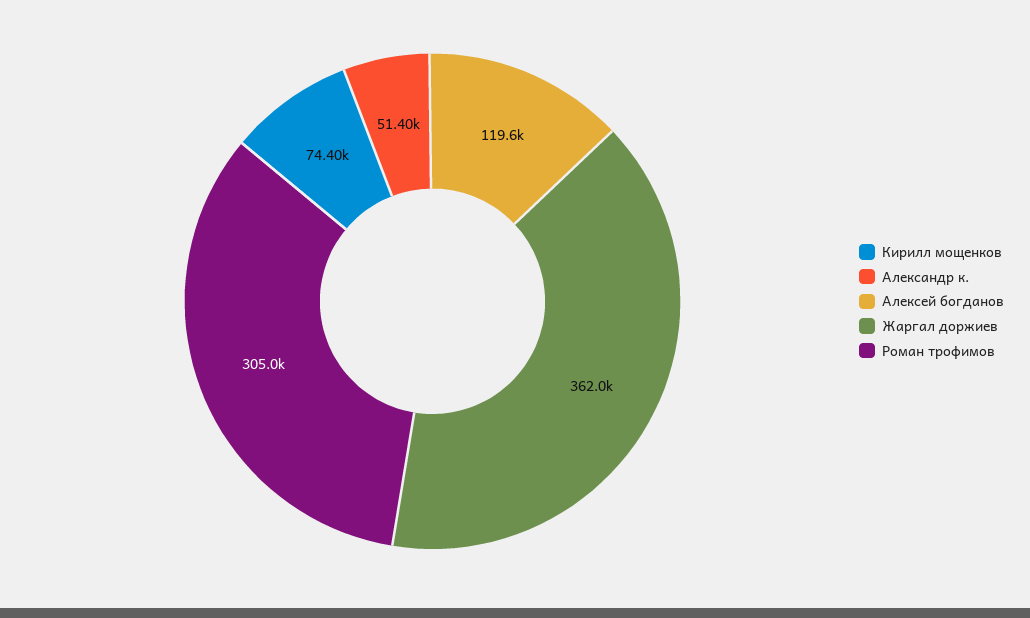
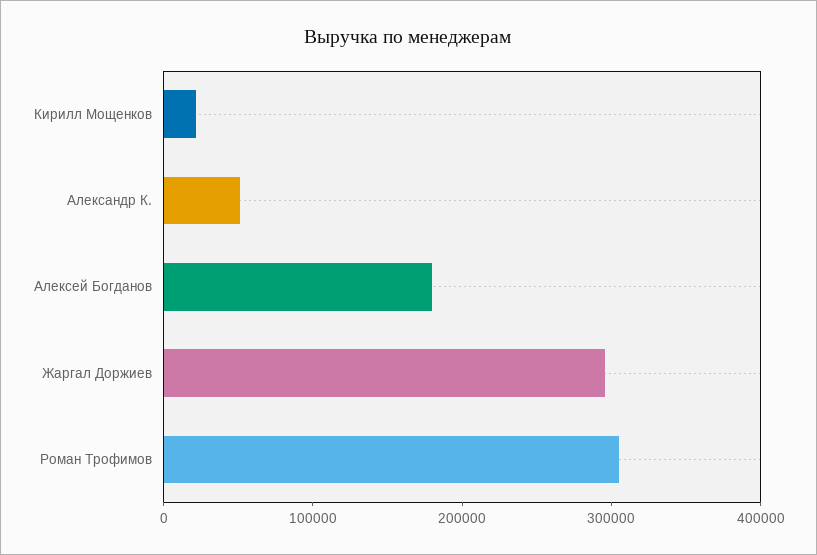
  {
-   "Кирилл мощенков": 74400,
+   "Кирилл мощенков": 20000,
    "Александр к.": 51400,
-   "Алексей богданов": 119600,
+   "Алексей богданов": 180000,
-   "Жаргал доржиев": 362000,
+   "Жаргал доржиев": 300000,
    "Роман трофимов": 305000
  }

